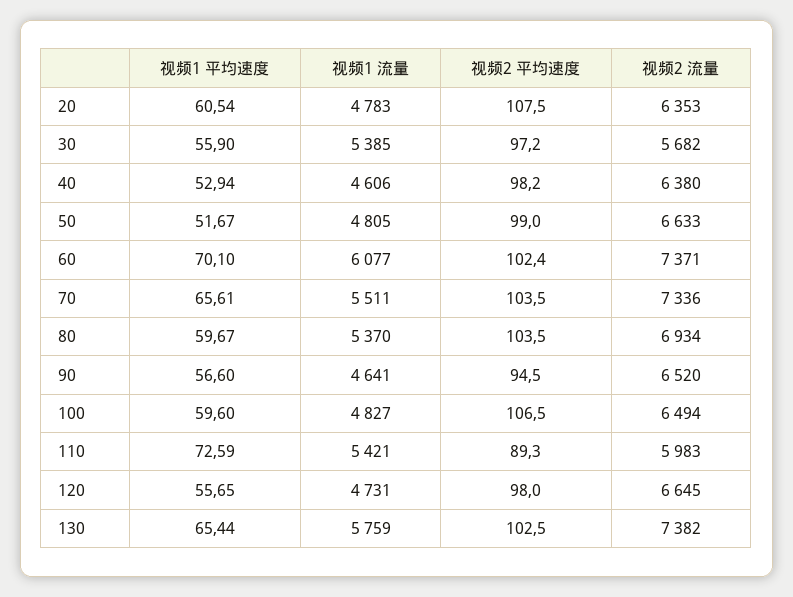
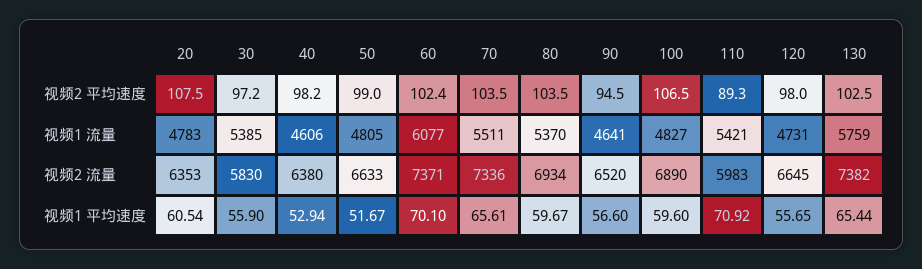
  {
    "视频1 平均速度": {
      "20": 60.54,
      "30": 55.9,
      "40": 52.94,
      "50": 51.67,
      "60": 70.1,
      "70": 65.61,
      "80": 59.67,
      "90": 56.6,
      "100": 59.6,
-     "110": 72.59,
+     "110": 70.92,
      "120": 55.65,
      "130": 65.44
    },
    "视频1 流量": {
      "20": 4783,
      "30": 5385,
      "40": 4606,
      "50": 4805,
      "60": 6077,
      "70": 5511,
      "80": 5370,
      "90": 4641,
      "100": 4827,
      "110": 5421,
      "120": 4731,
      "130": 5759
    },
    "视频2 平均速度": {
      "20": 107.5,
      "30": 97.2,
      "40": 98.2,
      "50": 99,
      "60": 102.4,
      "70": 103.5,
      "80": 103.5,
      "90": 94.5,
      "100": 106.5,
      "110": 89.3,
      "120": 98,
      "130": 102.5
    },
    "视频2 流量": {
      "20": 6353,
-     "30": 5682,
+     "30": 5830,
      "40": 6380,
      "50": 6633,
      "60": 7371,
      "70": 7336,
      "80": 6934,
      "90": 6520,
-     "100": 6494,
+     "100": 6890,
      "110": 5983,
      "120": 6645,
      "130": 7382
    }
  }

